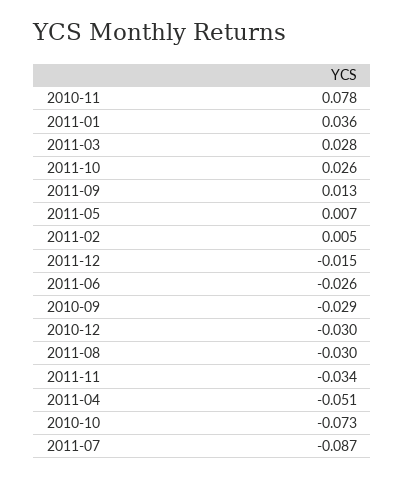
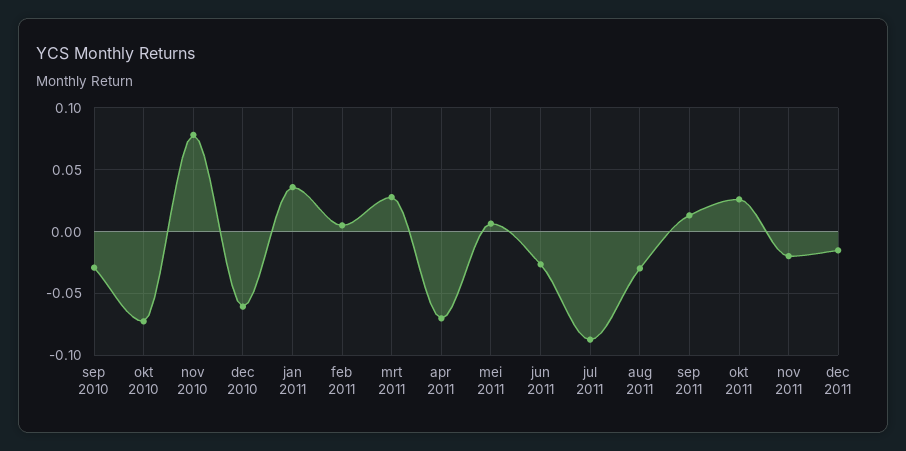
  {
    "2010-11": 0.078,
    "2011-01": 0.036,
    "2011-03": 0.028,
    "2011-10": 0.026,
    "2011-09": 0.013,
    "2011-05": 0.007,
    "2011-02": 0.005,
    "2011-12": -0.015,
    "2011-06": -0.026,
    "2010-09": -0.029,
-   "2010-12": -0.03,
+   "2010-12": -0.06,
    "2011-08": -0.03,
-   "2011-11": -0.034,
+   "2011-11": -0.02,
-   "2011-04": -0.051,
+   "2011-04": -0.07,
    "2010-10": -0.073,
    "2011-07": -0.087
  }

